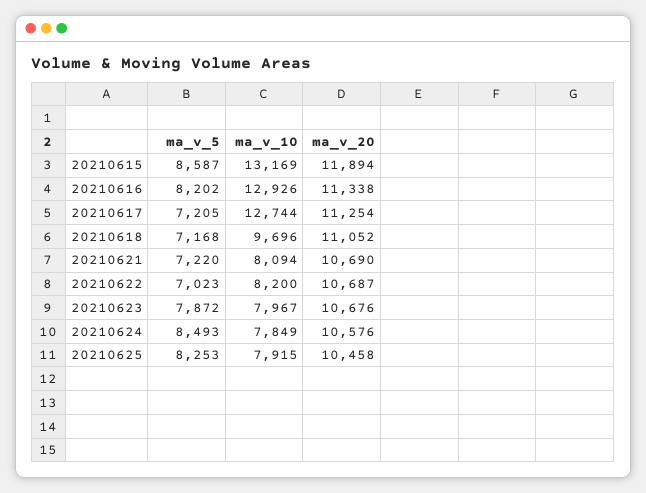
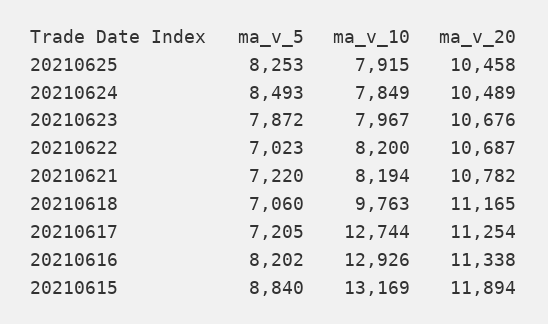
  {
    "ma_v_5": {
-     "20210615": 8587,
+     "20210615": 8840,
      "20210616": 8202,
      "20210617": 7205,
-     "20210618": 7168,
+     "20210618": 7060,
      "20210621": 7220,
      "20210622": 7023,
      "20210623": 7872,
      "20210624": 8493,
      "20210625": 8253
    },
    "ma_v_10": {
      "20210615": 13169,
      "20210616": 12926,
      "20210617": 12744,
-     "20210618": 9696,
+     "20210618": 9763,
-     "20210621": 8094,
+     "20210621": 8194,
      "20210622": 8200,
      "20210623": 7967,
      "20210624": 7849,
      "20210625": 7915
    },
    "ma_v_20": {
      "20210615": 11894,
      "20210616": 11338,
      "20210617": 11254,
-     "20210618": 11052,
+     "20210618": 11165,
-     "20210621": 10690,
+     "20210621": 10782,
      "20210622": 10687,
      "20210623": 10676,
-     "20210624": 10576,
+     "20210624": 10489,
      "20210625": 10458
    }
  }

